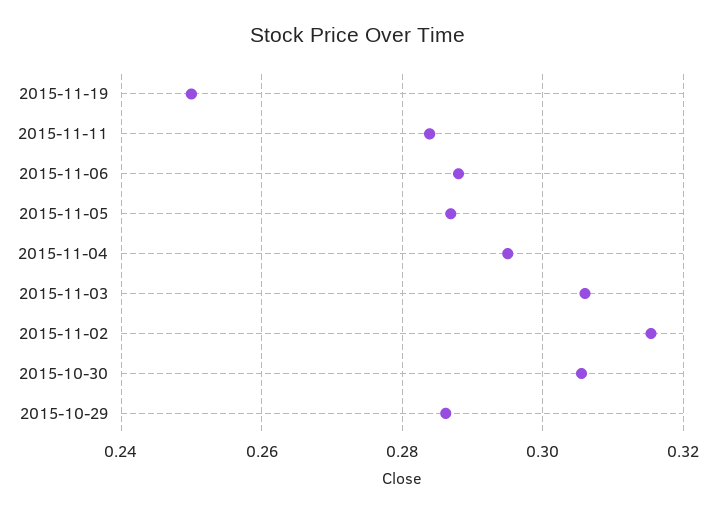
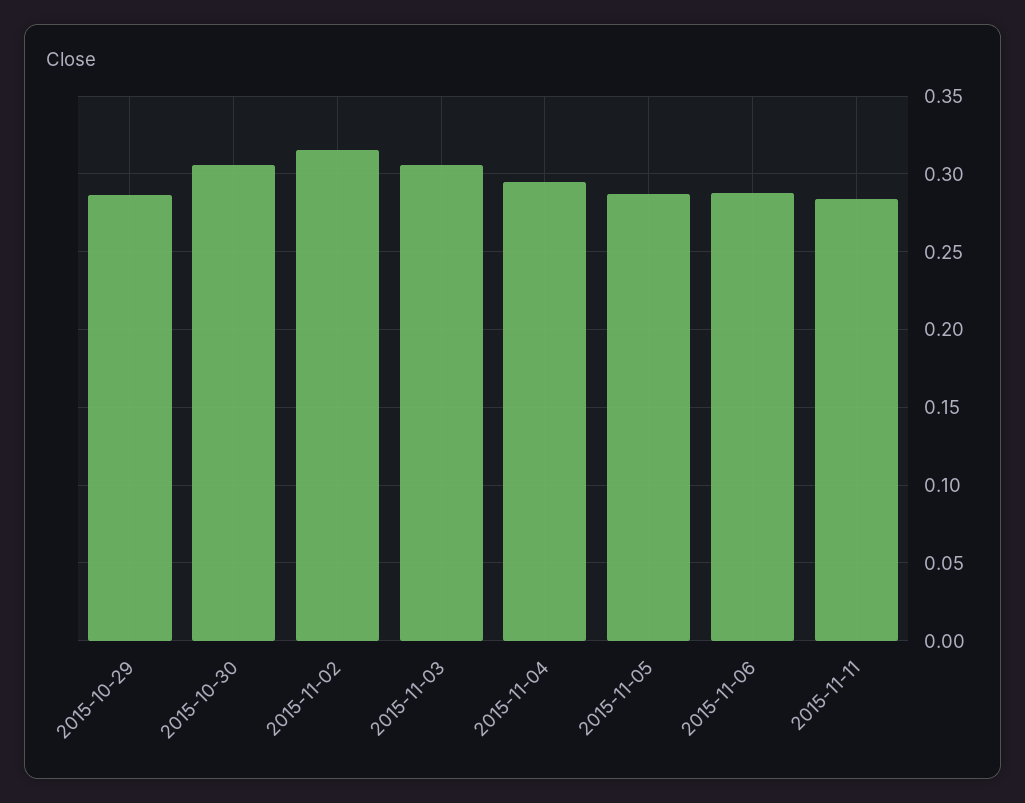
  {
-   "2015-11-19": 0.25,
    "2015-11-11": 0.284,
    "2015-11-06": 0.288,
    "2015-11-05": 0.286,
    "2015-11-04": 0.296,
    "2015-11-03": 0.306,
    "2015-11-02": 0.316,
    "2015-10-30": 0.306,
    "2015-10-29": 0.286
  }

